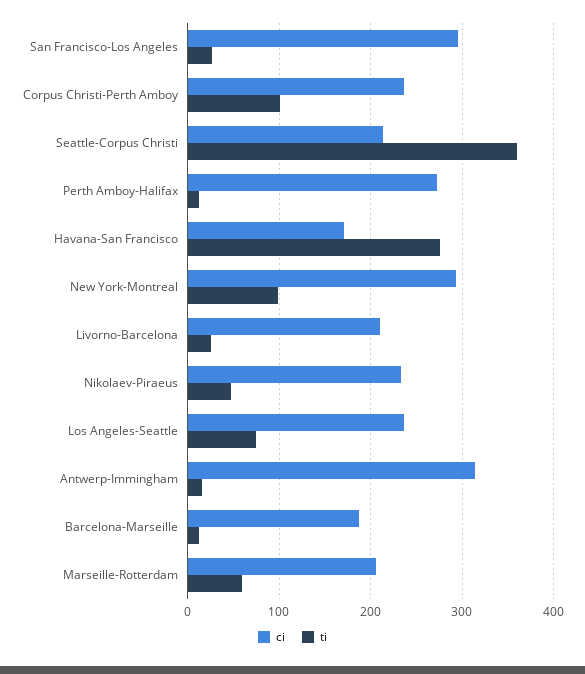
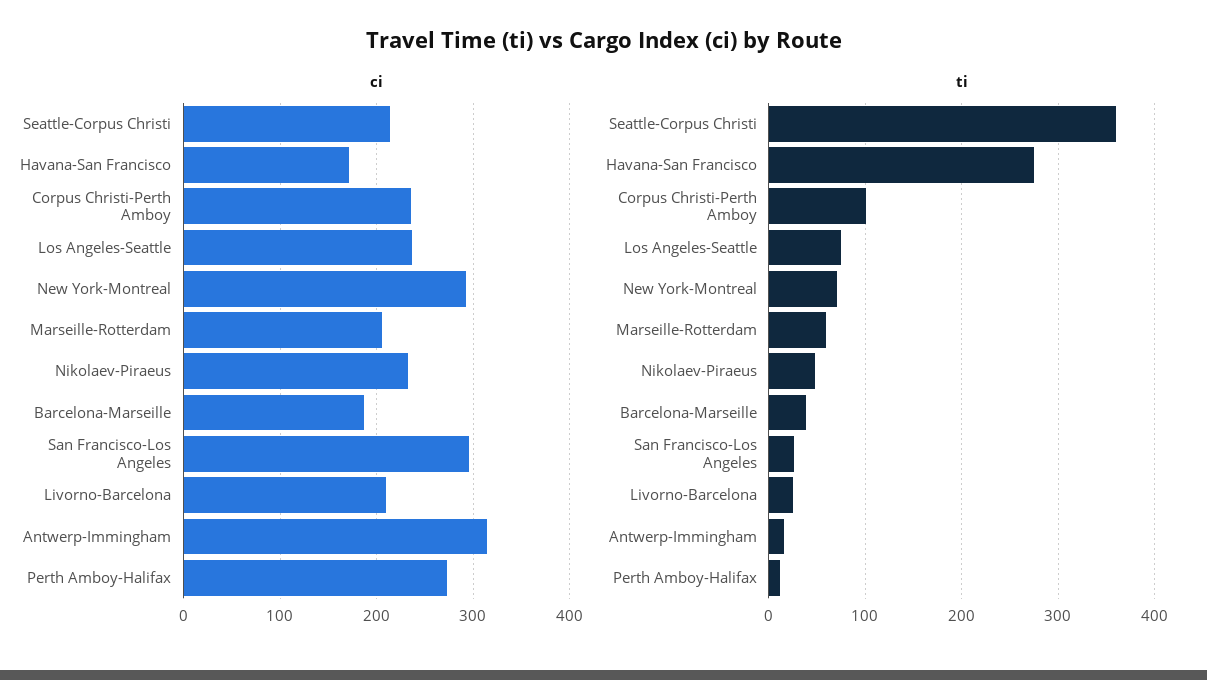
  {
    "ci": {
      "San Francisco-Los Angeles": 300,
      "Corpus Christi-Perth Amboy": 240,
      "Seattle-Corpus Christi": 210,
      "Perth Amboy-Halifax": 270,
      "Havana-San Francisco": 170,
      "New York-Montreal": 290,
      "Livorno-Barcelona": 210,
      "Nikolaev-Piraeus": 230,
      "Los Angeles-Seattle": 240,
      "Antwerp-Immingham": 310,
      "Barcelona-Marseille": 190,
      "Marseille-Rotterdam": 210
    },
    "ti": {
      "San Francisco-Los Angeles": 30,
      "Corpus Christi-Perth Amboy": 100,
      "Seattle-Corpus Christi": 360,
      "Perth Amboy-Halifax": 10,
      "Havana-San Francisco": 280,
-     "New York-Montreal": 100,
+     "New York-Montreal": 70,
      "Livorno-Barcelona": 30,
      "Nikolaev-Piraeus": 50,
      "Los Angeles-Seattle": 70,
      "Antwerp-Immingham": 20,
-     "Barcelona-Marseille": 10,
+     "Barcelona-Marseille": 40,
      "Marseille-Rotterdam": 60
    }
  }

